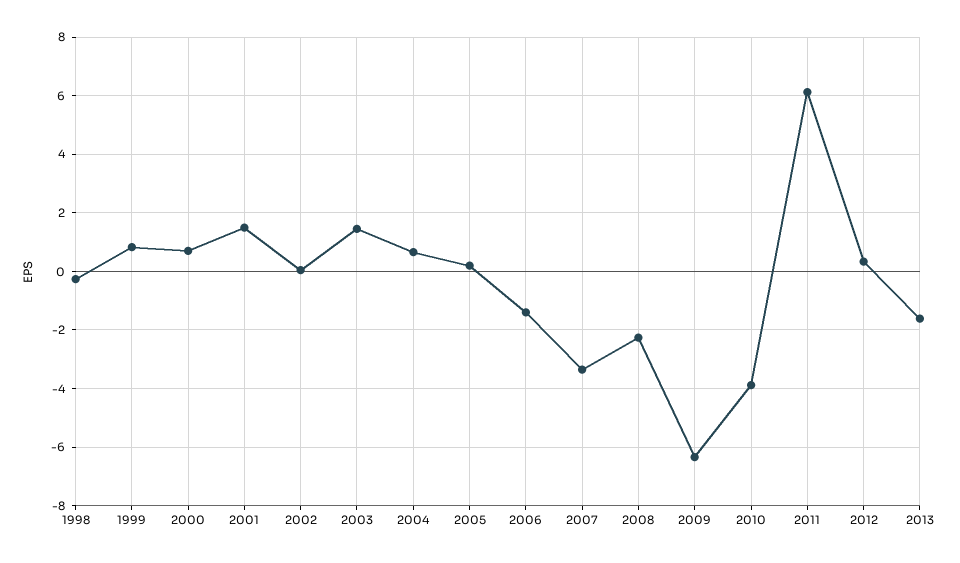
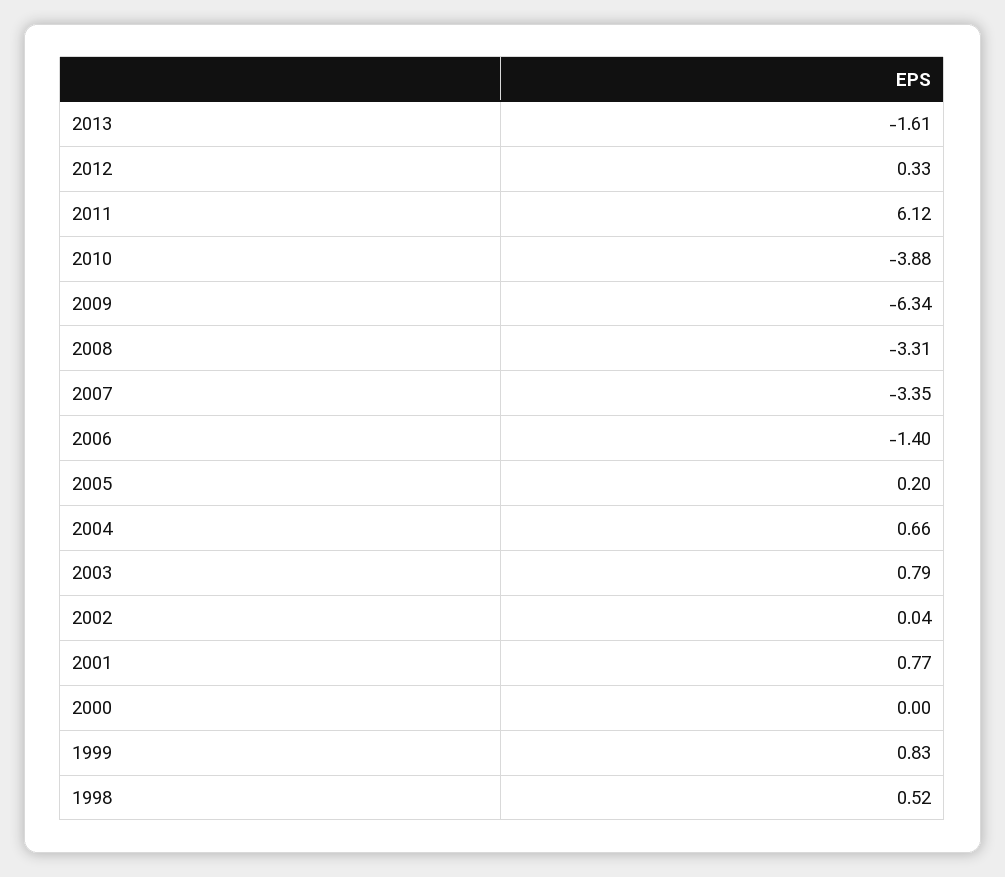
  {
-   "1998": -0.25,
+   "1998": 0.52,
    "1999": 0.83,
-   "2000": 0.75,
+   "2000": 0,
-   "2001": 1.5,
+   "2001": 0.77,
    "2002": 0.04,
-   "2003": 1.5,
+   "2003": 0.79,
    "2004": 0.66,
    "2005": 0.2,
    "2006": -1.4,
    "2007": -3.35,
-   "2008": -2.25,
+   "2008": -3.31,
    "2009": -6.34,
    "2010": -3.88,
    "2011": 6.12,
    "2012": 0.33,
    "2013": -1.61
  }

